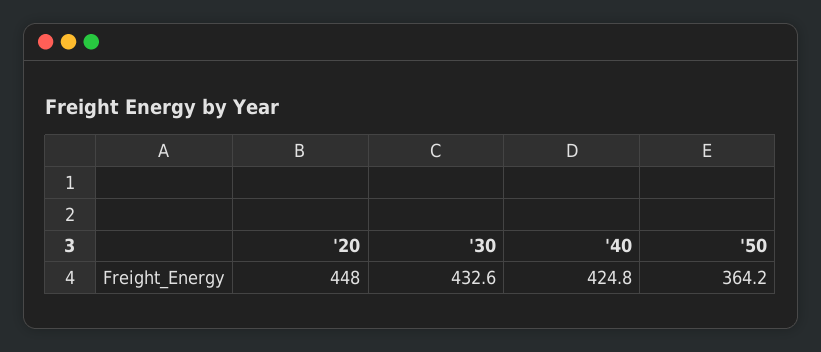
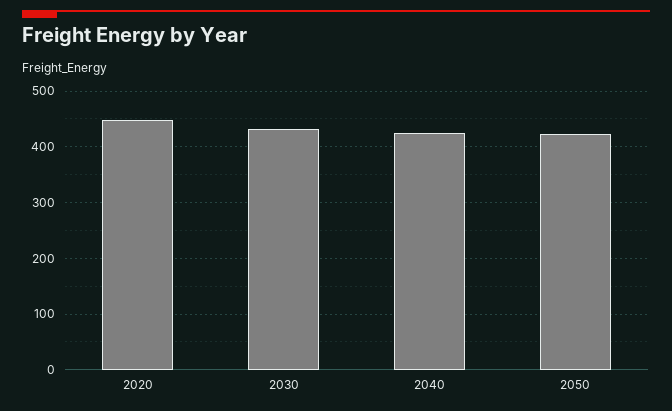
  {
    "'20": 448,
    "'30": 432.6,
    "'40": 424.8,
-   "'50": 364.2
+   "'50": 420
  }

